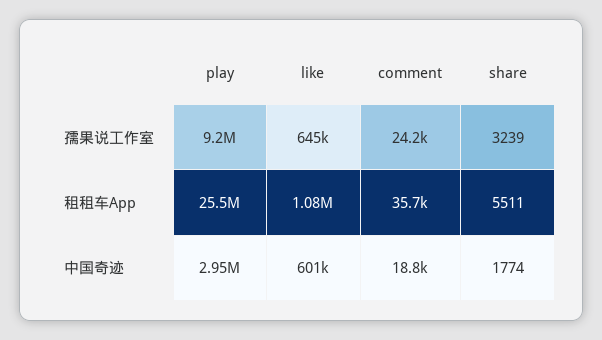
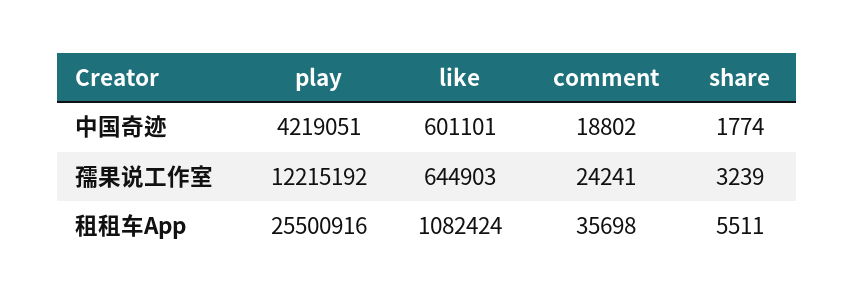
  {
    "play": {
-     "孺果说工作室": 9200000,
+     "孺果说工作室": 12215192,
      "租租车App": 25500916,
-     "中国奇迹": 2950000
+     "中国奇迹": 4219051
    },
    "like": {
      "孺果说工作室": 644903,
      "租租车App": 1082424,
      "中国奇迹": 601101
    },
    "comment": {
      "孺果说工作室": 24241,
      "租租车App": 35698,
      "中国奇迹": 18802
    },
    "share": {
      "孺果说工作室": 3239,
      "租租车App": 5511,
      "中国奇迹": 1774
    }
  }

